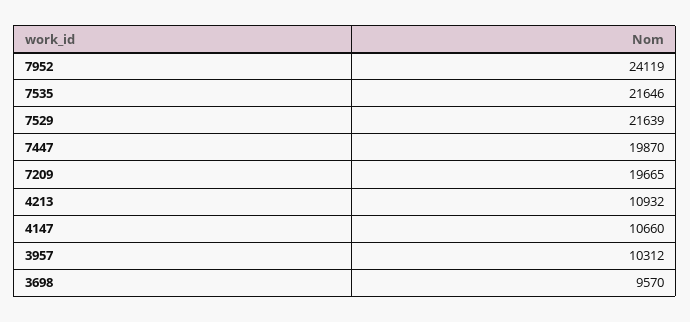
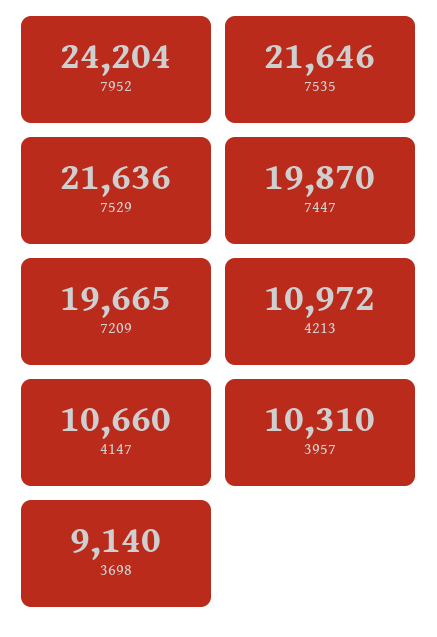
  {
-   "7952": 24119,
+   "7952": 24204,
    "7535": 21646,
-   "7529": 21639,
+   "7529": 21636,
    "7447": 19870,
    "7209": 19665,
-   "4213": 10932,
+   "4213": 10972,
    "4147": 10660,
-   "3957": 10312,
+   "3957": 10310,
-   "3698": 9570
+   "3698": 9140
  }

